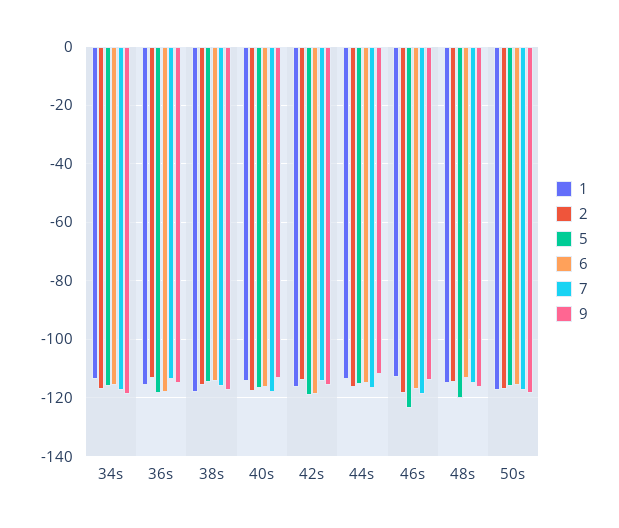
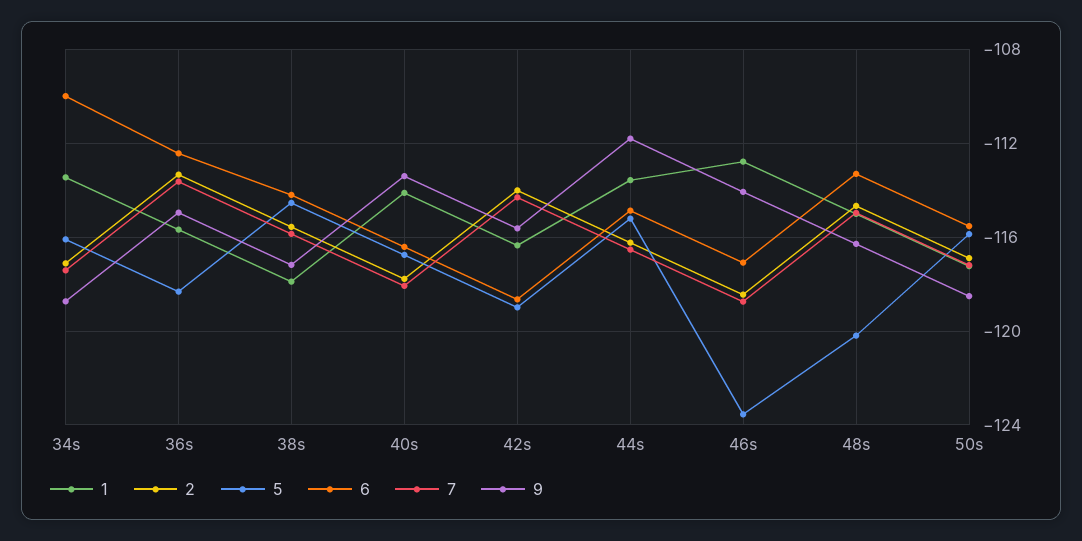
  {
    "1": {
      "34s": -113.5,
      "36s": -115.5,
      "38s": -118,
      "40s": -114,
      "42s": -116.5,
      "44s": -113.5,
      "46s": -113,
      "48s": -115,
      "50s": -117
    },
    "2": {
      "34s": -117,
      "36s": -113.5,
      "38s": -115.5,
      "40s": -118,
      "42s": -114,
      "44s": -116,
      "46s": -118.5,
      "48s": -114.5,
      "50s": -117
    },
    "5": {
      "34s": -116,
      "36s": -118.5,
      "38s": -114.5,
      "40s": -117,
      "42s": -119,
      "44s": -115,
      "46s": -123.5,
      "48s": -120,
      "50s": -116
    },
    "6": {
-     "34s": -115,
+     "34s": -110,
-     "36s": -117.5,
+     "36s": -112.5,
      "38s": -114,
      "40s": -116.5,
      "42s": -118.5,
      "44s": -115,
      "46s": -117,
      "48s": -113.5,
      "50s": -115.5
    },
    "7": {
      "34s": -117.5,
      "36s": -113.5,
      "38s": -116,
      "40s": -118,
      "42s": -114.5,
      "44s": -116.5,
      "46s": -119,
      "48s": -115,
      "50s": -117
    },
    "9": {
      "34s": -118.5,
      "36s": -115,
      "38s": -117,
      "40s": -113.5,
      "42s": -115.5,
      "44s": -112,
      "46s": -114,
      "48s": -116.5,
      "50s": -118.5
    }
  }

